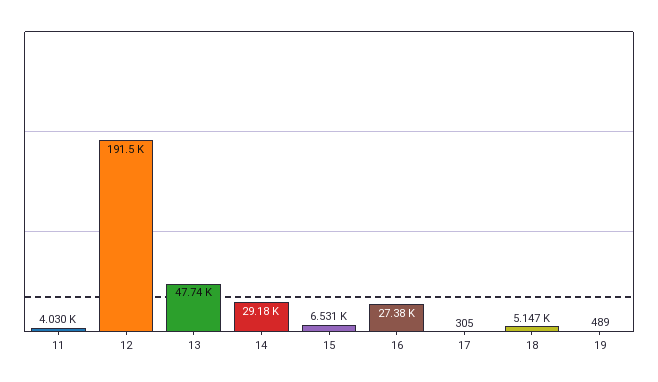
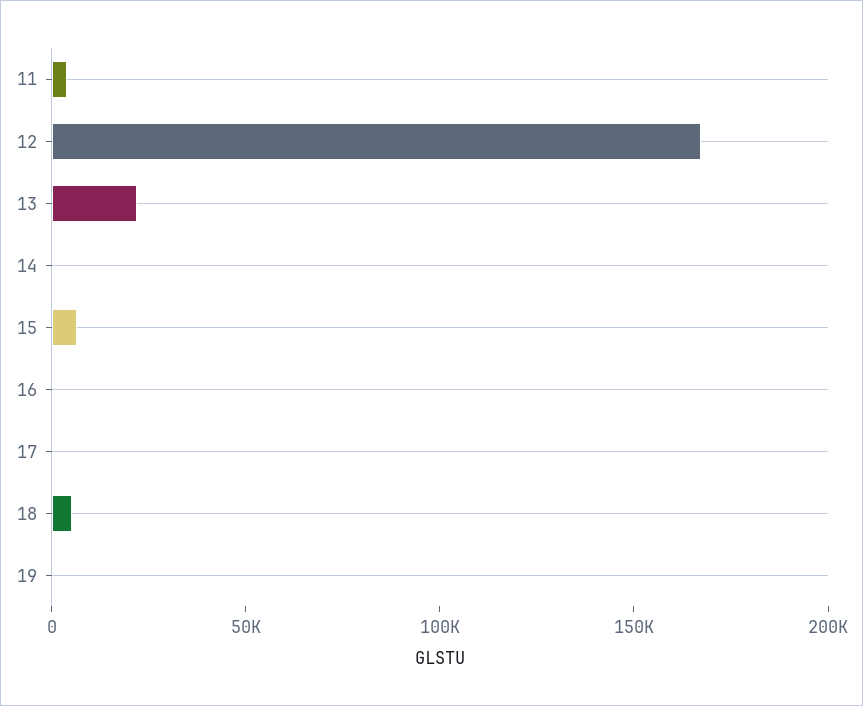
  {
    "11": 4030,
-   "12": 191500,
+   "12": 170000,
-   "13": 47740,
+   "13": 20000,
-   "14": 29180,
+   "14": 0,
    "15": 6531,
-   "16": 27380,
+   "16": 0,
    "17": 305,
    "18": 5147,
    "19": 489
  }

